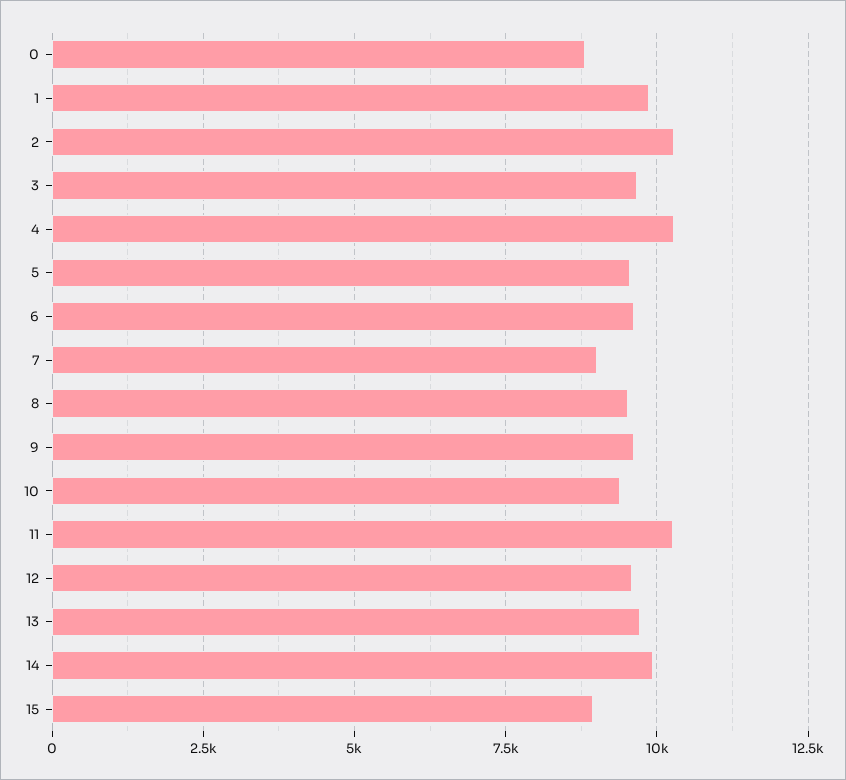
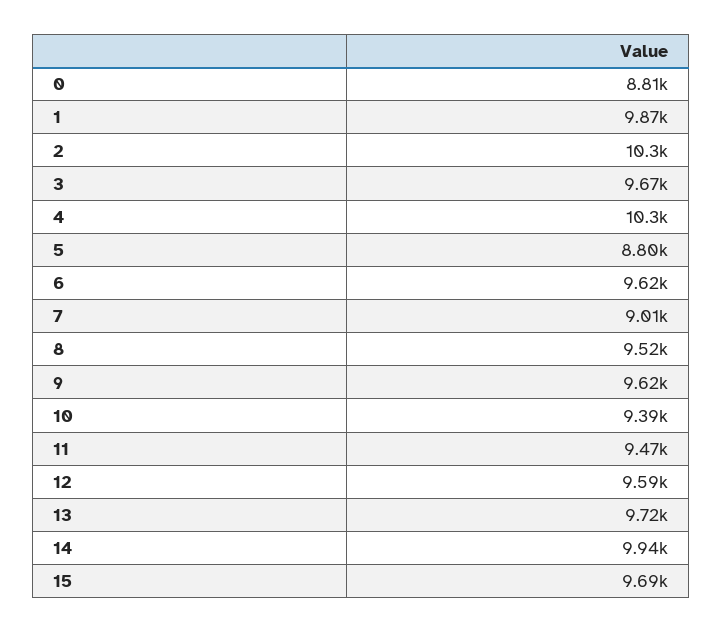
  {
    "0": 8810,
    "1": 9870,
    "2": 10300,
    "3": 9670,
    "4": 10300,
-   "5": 9500,
+   "5": 8800,
    "6": 9620,
    "7": 9010,
    "8": 9520,
    "9": 9620,
    "10": 9390,
-   "11": 10250,
+   "11": 9470,
    "12": 9590,
    "13": 9720,
    "14": 9940,
-   "15": 9000
+   "15": 9690
  }

